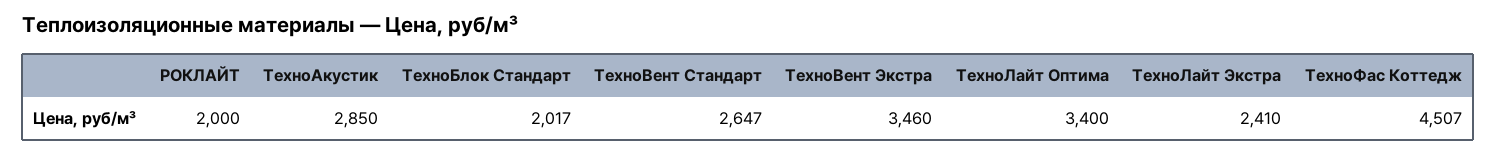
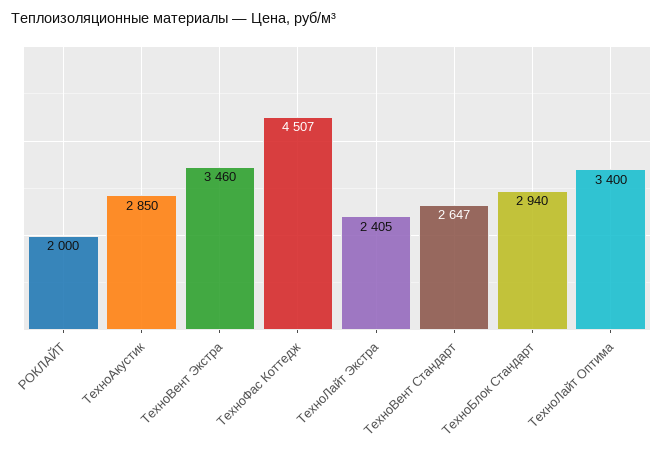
  {
    "РОКЛАЙТ": 2000,
    "ТехноАкустик": 2850,
-   "ТехноБлок Стандарт": 2017,
+   "ТехноБлок Стандарт": 2940,
    "ТехноВент Стандарт": 2647,
    "ТехноВент Экстра": 3460,
    "ТехноЛайт Оптима": 3400,
-   "ТехноЛайт Экстра": 2410,
+   "ТехноЛайт Экстра": 2405,
    "ТехноФас Коттедж": 4507
  }

